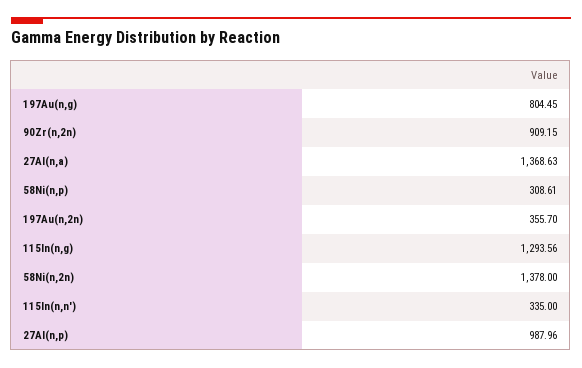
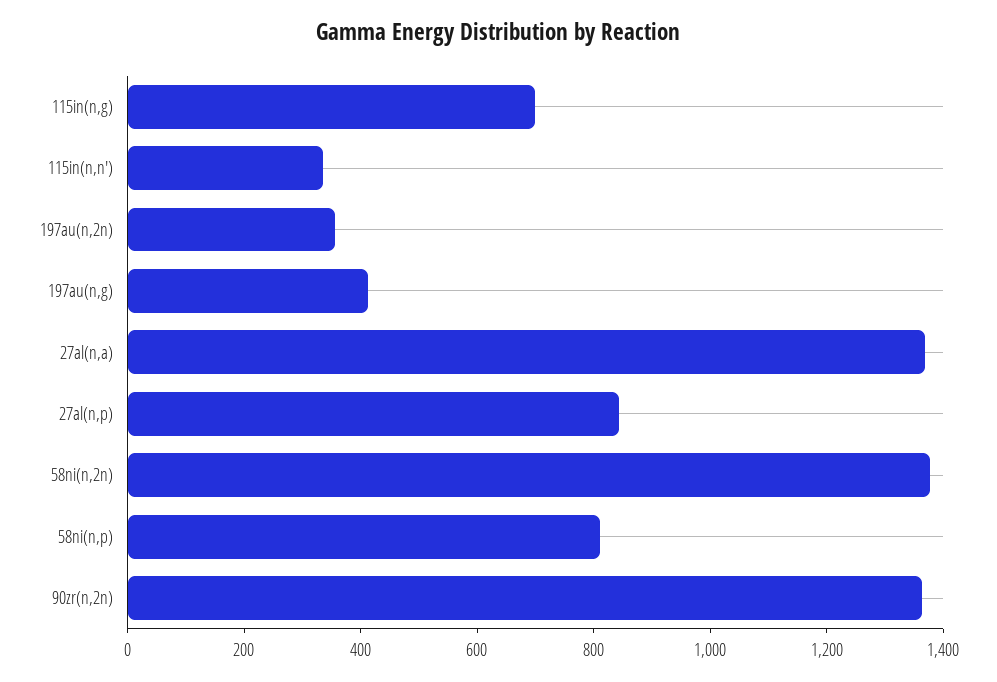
  {
-   "197Au(n,g)": 804.45,
+   "197Au(n,g)": 400,
-   "90Zr(n,2n)": 909.15,
+   "90Zr(n,2n)": 1350,
    "27Al(n,a)": 1368.63,
-   "58Ni(n,p)": 308.61,
+   "58Ni(n,p)": 800,
    "197Au(n,2n)": 355.7,
-   "115In(n,g)": 1293.56,
+   "115In(n,g)": 700,
    "58Ni(n,2n)": 1378,
    "115In(n,n')": 335,
-   "27Al(n,p)": 987.96
+   "27Al(n,p)": 850
  }

